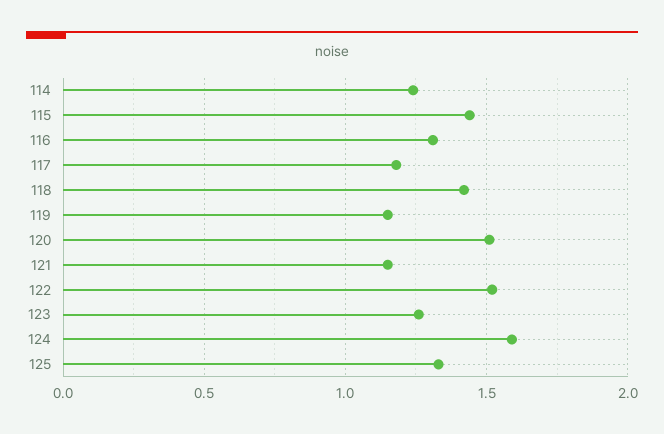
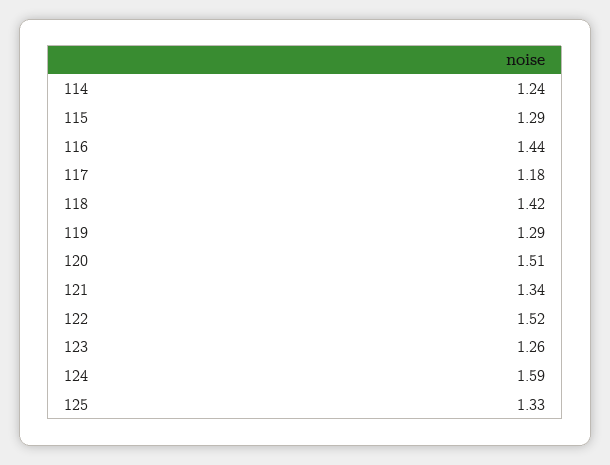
  {
    "114": 1.24,
-   "115": 1.45,
+   "115": 1.29,
-   "116": 1.3,
+   "116": 1.44,
    "117": 1.18,
    "118": 1.42,
-   "119": 1.15,
+   "119": 1.29,
    "120": 1.51,
-   "121": 1.15,
+   "121": 1.34,
    "122": 1.52,
    "123": 1.26,
    "124": 1.59,
    "125": 1.33
  }

